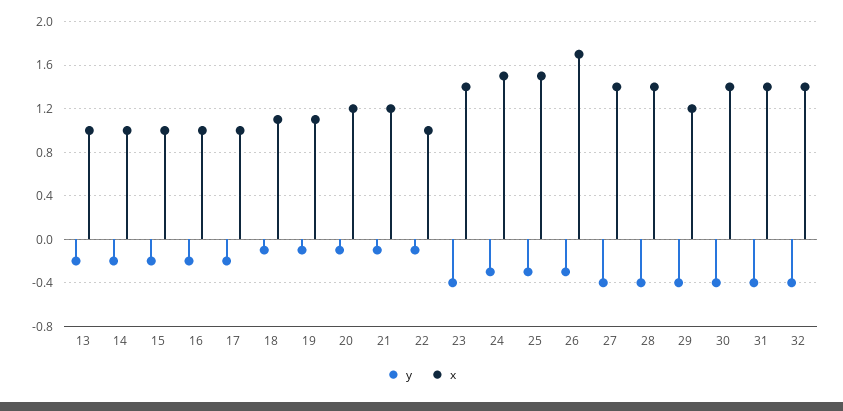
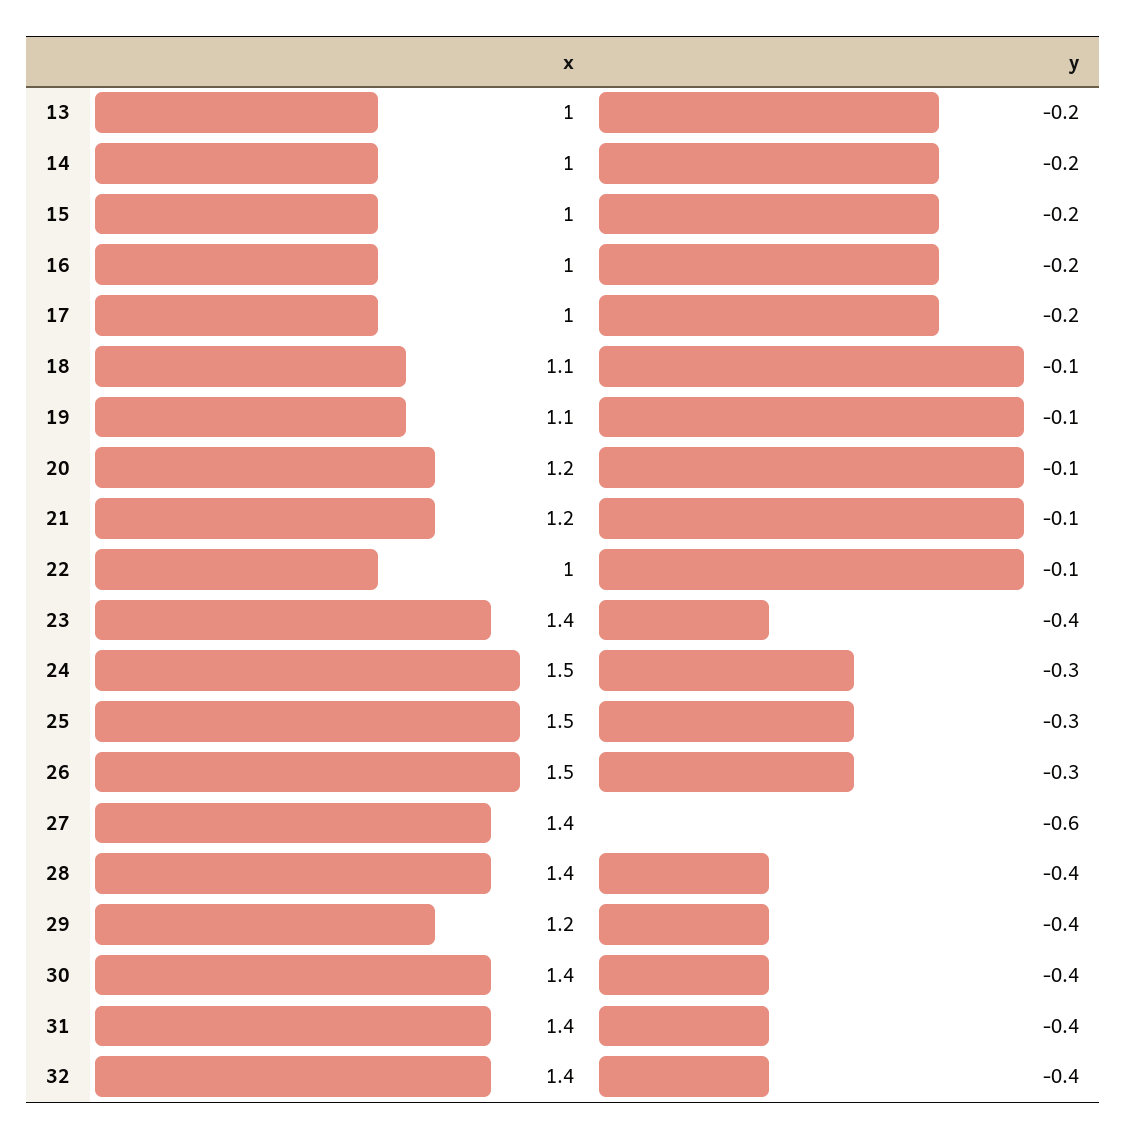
  {
    "y": {
      "13": -0.2,
      "14": -0.2,
      "15": -0.2,
      "16": -0.2,
      "17": -0.2,
      "18": -0.1,
      "19": -0.1,
      "20": -0.1,
      "21": -0.1,
      "22": -0.1,
      "23": -0.4,
      "24": -0.3,
      "25": -0.3,
      "26": -0.3,
-     "27": -0.4,
+     "27": -0.6,
      "28": -0.4,
      "29": -0.4,
      "30": -0.4,
      "31": -0.4,
      "32": -0.4
    },
    "x": {
      "13": 1,
      "14": 1,
      "15": 1,
      "16": 1,
      "17": 1,
      "18": 1.1,
      "19": 1.1,
      "20": 1.2,
      "21": 1.2,
      "22": 1,
      "23": 1.4,
      "24": 1.5,
      "25": 1.5,
-     "26": 1.7,
+     "26": 1.5,
      "27": 1.4,
      "28": 1.4,
      "29": 1.2,
      "30": 1.4,
      "31": 1.4,
      "32": 1.4
    }
  }

